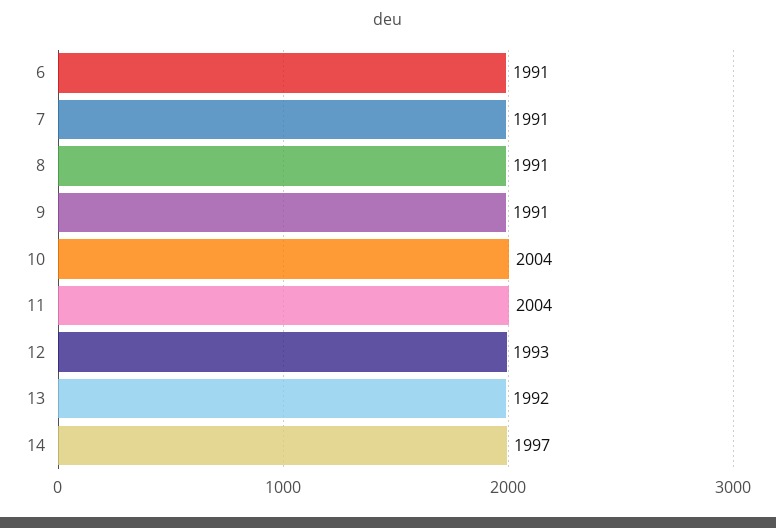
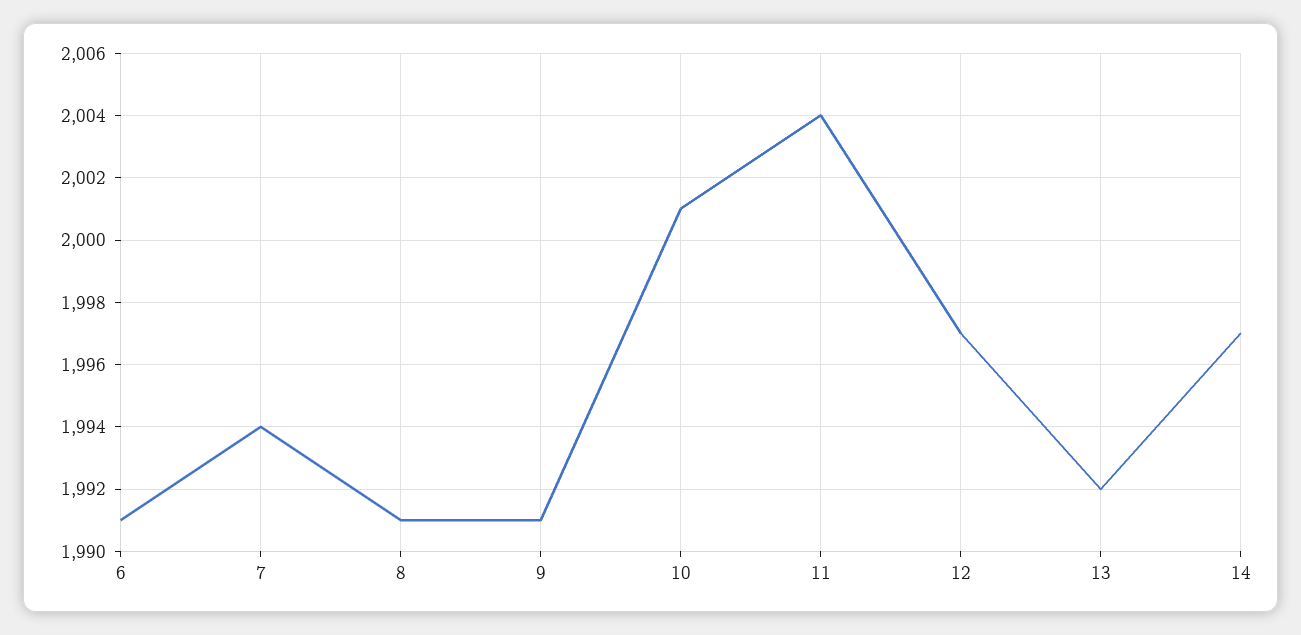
  {
    "6": 1991,
-   "7": 1991,
+   "7": 1994,
    "8": 1991,
    "9": 1991,
-   "10": 2004,
+   "10": 2001,
    "11": 2004,
-   "12": 1993,
+   "12": 1997,
    "13": 1992,
    "14": 1997
  }

